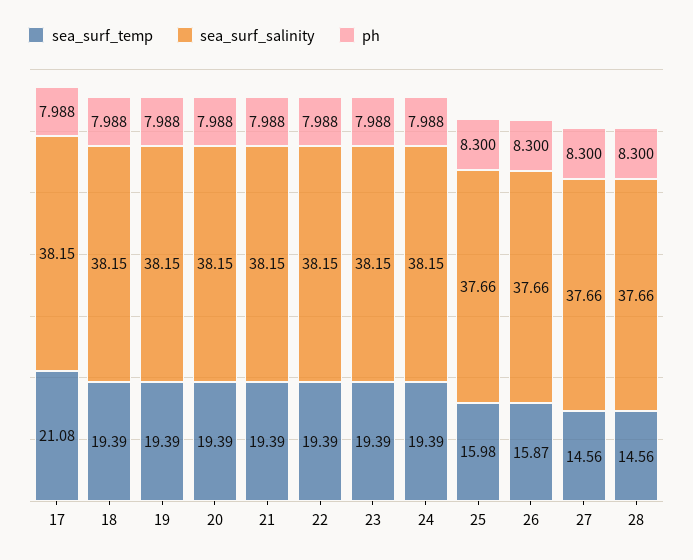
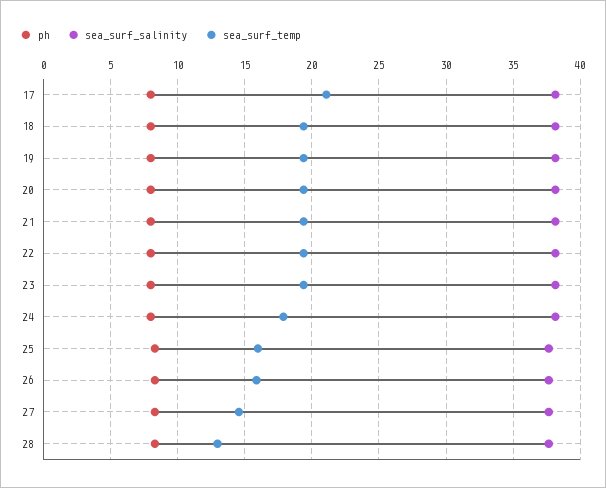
  {
    "sea_surf_temp": {
      "17": 21.08,
      "18": 19.39,
      "19": 19.39,
      "20": 19.39,
      "21": 19.39,
      "22": 19.39,
      "23": 19.39,
-     "24": 19.39,
+     "24": 18,
      "25": 15.98,
      "26": 15.87,
      "27": 14.56,
-     "28": 14.56
+     "28": 13
    },
    "sea_surf_salinity": {
      "17": 38.15,
      "18": 38.15,
      "19": 38.15,
      "20": 38.15,
      "21": 38.15,
      "22": 38.15,
      "23": 38.15,
      "24": 38.15,
      "25": 37.66,
      "26": 37.66,
      "27": 37.66,
      "28": 37.66
    },
    "ph": {
      "17": 7.988,
      "18": 7.988,
      "19": 7.988,
      "20": 7.988,
      "21": 7.988,
      "22": 7.988,
      "23": 7.988,
      "24": 7.988,
      "25": 8.3,
      "26": 8.3,
      "27": 8.3,
      "28": 8.3
    }
  }

